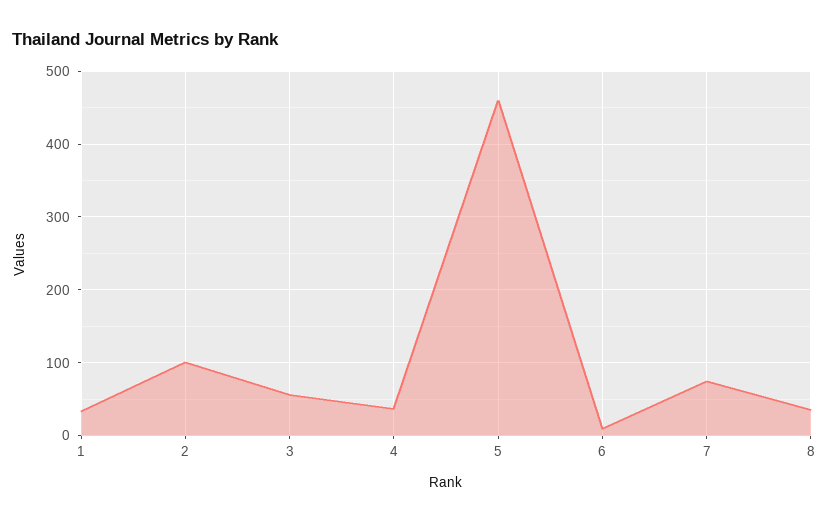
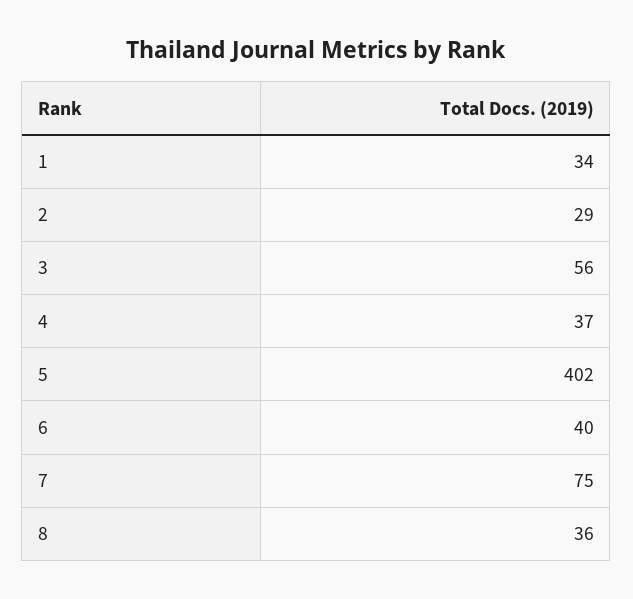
  {
    "1": 34,
-   "2": 100,
+   "2": 29,
    "3": 56,
    "4": 37,
-   "5": 460,
+   "5": 402,
-   "6": 10,
+   "6": 40,
    "7": 75,
    "8": 36
  }

